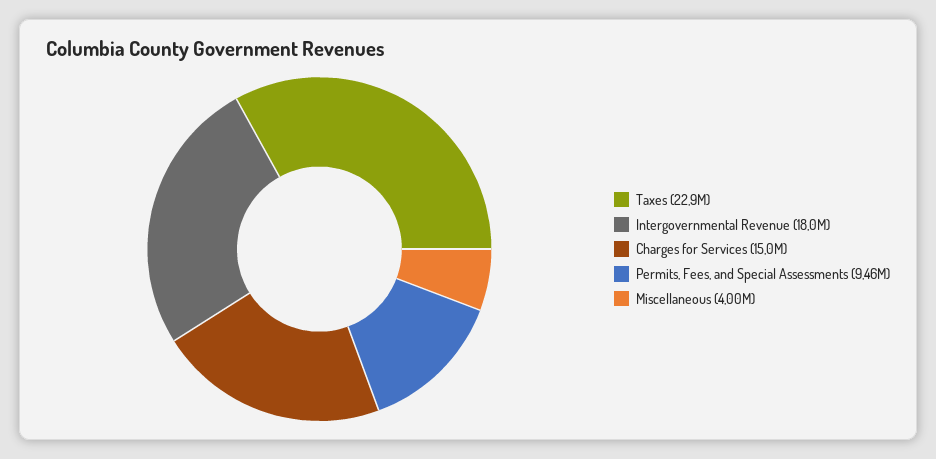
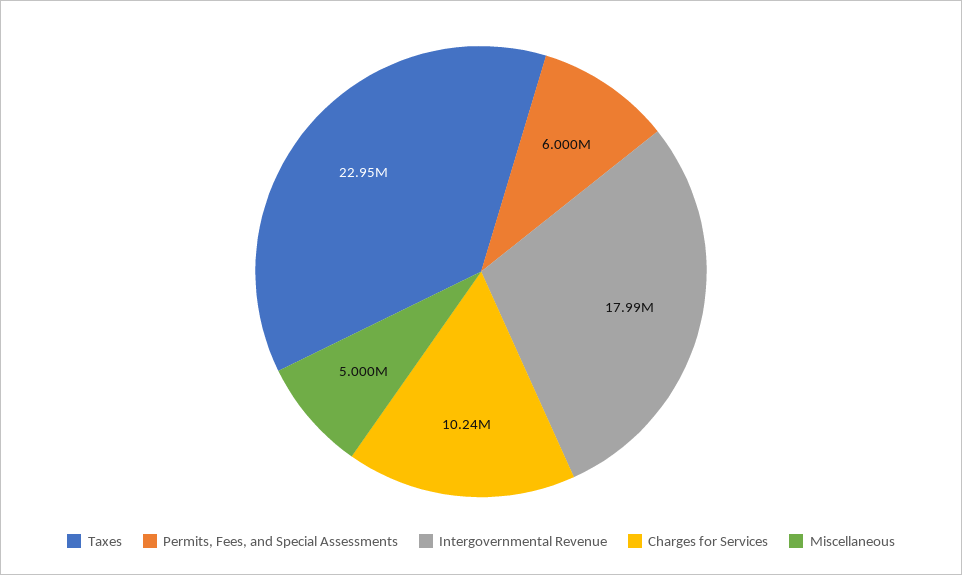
  {
    "Taxes": 22950000,
    "Intergovernmental Revenue": 17990000,
-   "Charges for Services": 15000000,
+   "Charges for Services": 10240000,
-   "Permits, Fees, and Special Assessments": 9460000,
+   "Permits, Fees, and Special Assessments": 6000000,
-   "Miscellaneous": 4000000
+   "Miscellaneous": 5000000
  }

